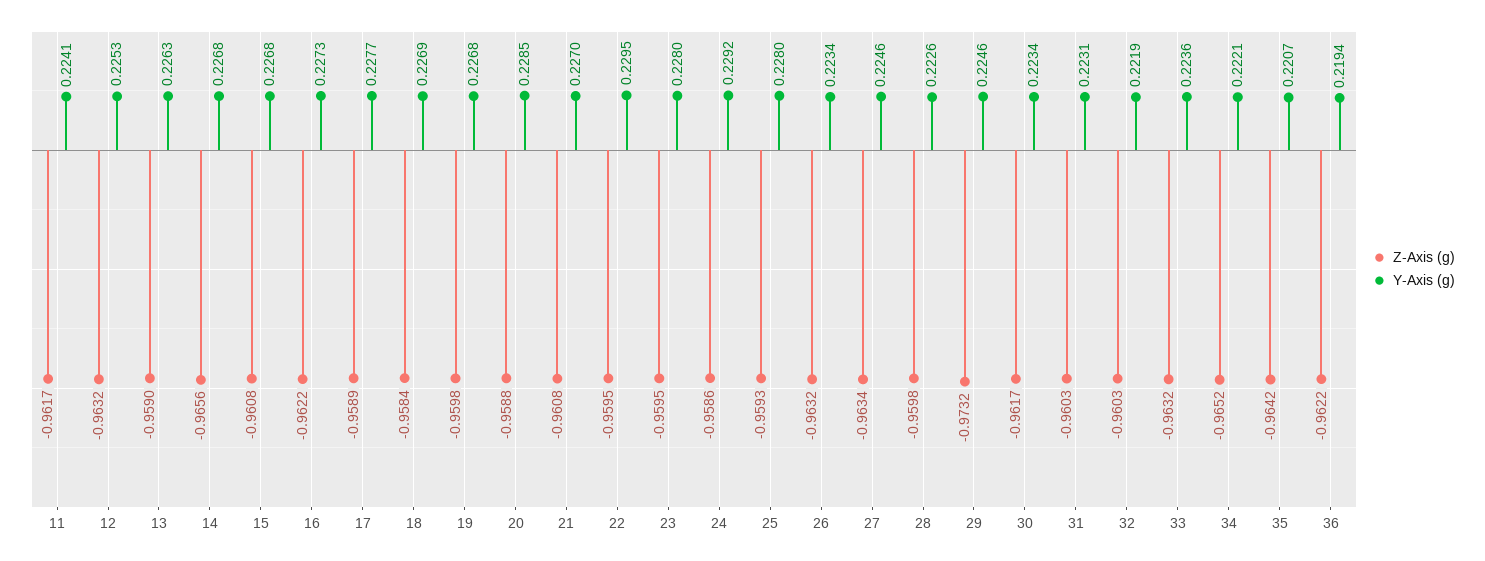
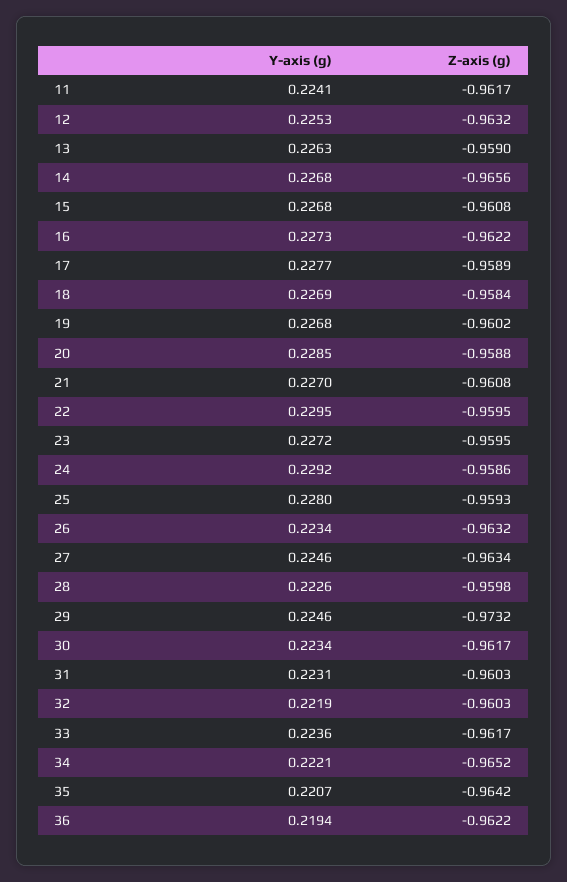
  {
    "Z-Axis (g)": {
      "11": -0.9617,
      "12": -0.9632,
      "13": -0.959,
      "14": -0.9656,
      "15": -0.9608,
      "16": -0.9622,
      "17": -0.9589,
      "18": -0.9584,
-     "19": -0.9598,
+     "19": -0.9602,
      "20": -0.9588,
      "21": -0.9608,
      "22": -0.9595,
      "23": -0.9595,
      "24": -0.9586,
      "25": -0.9593,
      "26": -0.9632,
      "27": -0.9634,
      "28": -0.9598,
      "29": -0.9732,
      "30": -0.9617,
      "31": -0.9603,
      "32": -0.9603,
-     "33": -0.9632,
+     "33": -0.9617,
      "34": -0.9652,
      "35": -0.9642,
      "36": -0.9622
    },
    "Y-Axis (g)": {
      "11": 0.2241,
      "12": 0.2253,
      "13": 0.2263,
      "14": 0.2268,
      "15": 0.2268,
      "16": 0.2273,
      "17": 0.2277,
      "18": 0.2269,
      "19": 0.2268,
      "20": 0.2285,
      "21": 0.227,
      "22": 0.2295,
-     "23": 0.228,
+     "23": 0.2272,
      "24": 0.2292,
      "25": 0.228,
      "26": 0.2234,
      "27": 0.2246,
      "28": 0.2226,
      "29": 0.2246,
      "30": 0.2234,
      "31": 0.2231,
      "32": 0.2219,
      "33": 0.2236,
      "34": 0.2221,
      "35": 0.2207,
      "36": 0.2194
    }
  }

